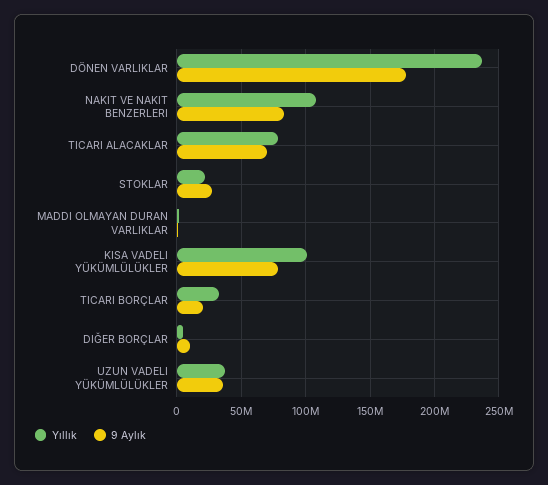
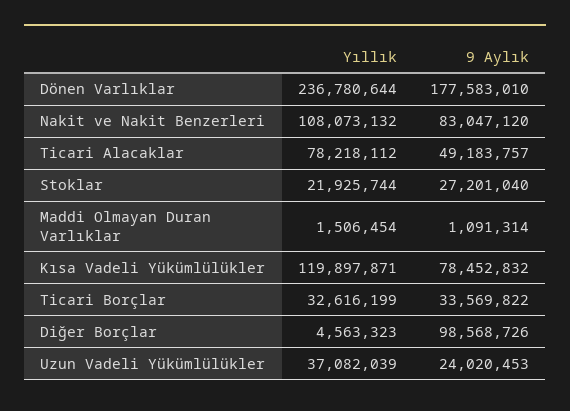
  {
    "Yıllık": {
      "DÖNEN VARLIKLAR": 236780644,
      "NAKIT VE NAKIT BENZERLERI": 108073132,
      "TICARI ALACAKLAR": 78218112,
      "STOKLAR": 21925744,
      "MADDI OLMAYAN DURAN VARLIKLAR": 1506454,
-     "KISA VADELI YÜKÜMLÜLÜKLER": 100000000,
+     "KISA VADELI YÜKÜMLÜLÜKLER": 119897871,
      "TICARI BORÇLAR": 32616199,
      "DIĞER BORÇLAR": 4563323,
      "UZUN VADELI YÜKÜMLÜLÜKLER": 37082039
    },
    "9 Aylık": {
      "DÖNEN VARLIKLAR": 177583010,
      "NAKIT VE NAKIT BENZERLERI": 83047120,
-     "TICARI ALACAKLAR": 70000000,
+     "TICARI ALACAKLAR": 49183757,
      "STOKLAR": 27201040,
      "MADDI OLMAYAN DURAN VARLIKLAR": 1091314,
      "KISA VADELI YÜKÜMLÜLÜKLER": 78452832,
-     "TICARI BORÇLAR": 20000000,
+     "TICARI BORÇLAR": 33569822,
-     "DIĞER BORÇLAR": 10000000,
+     "DIĞER BORÇLAR": 98568726,
-     "UZUN VADELI YÜKÜMLÜLÜKLER": 35000000
+     "UZUN VADELI YÜKÜMLÜLÜKLER": 24020453
    }
  }

